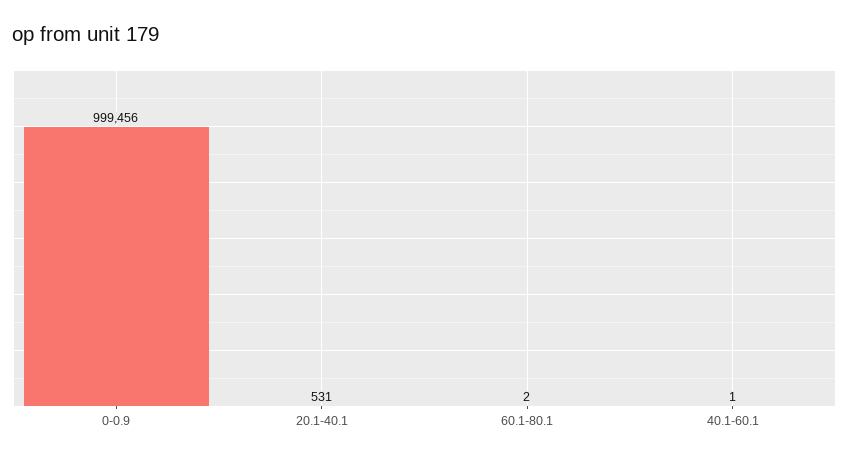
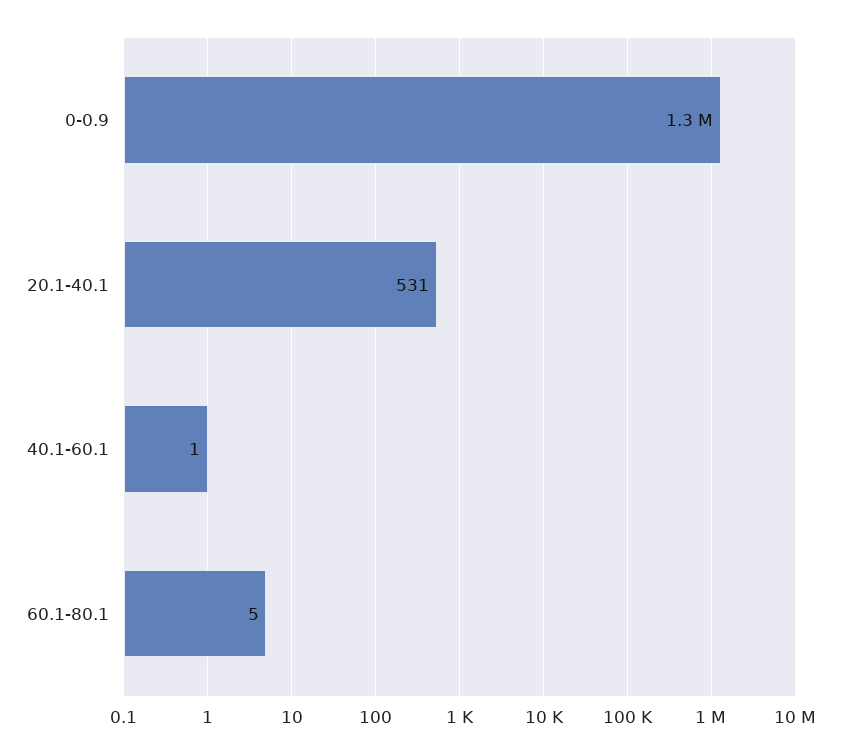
  {
-   "0-0.9": 999456,
+   "0-0.9": 1300000,
    "20.1-40.1": 531,
-   "60.1-80.1": 2,
+   "60.1-80.1": 5,
    "40.1-60.1": 1
  }

